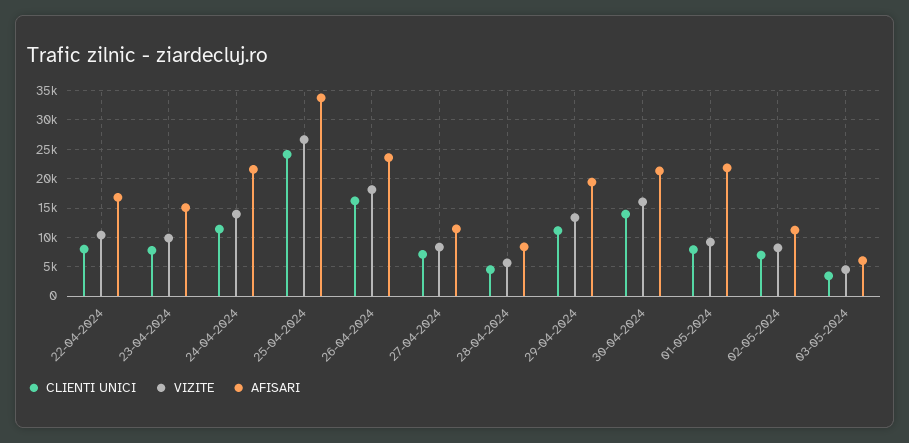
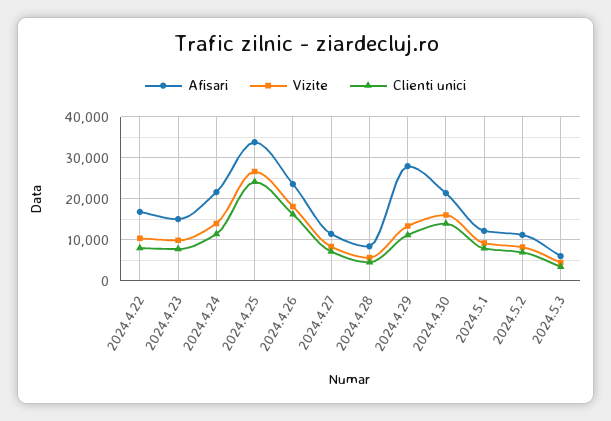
  {
    "CLIENTI UNICI": {
      "22-04-2024": 8000,
      "23-04-2024": 8000,
      "24-04-2024": 12000,
      "25-04-2024": 24000,
      "26-04-2024": 16000,
      "27-04-2024": 8000,
      "28-04-2024": 4000,
      "29-04-2024": 12000,
      "30-04-2024": 14000,
      "01-05-2024": 8000,
      "02-05-2024": 6000,
      "03-05-2024": 4000
    },
    "VIZITE": {
      "22-04-2024": 10000,
      "23-04-2024": 10000,
      "24-04-2024": 14000,
      "25-04-2024": 26000,
      "26-04-2024": 18000,
      "27-04-2024": 8000,
      "28-04-2024": 6000,
      "29-04-2024": 14000,
      "30-04-2024": 16000,
      "01-05-2024": 10000,
      "02-05-2024": 8000,
      "03-05-2024": 4000
    },
    "AFISARI": {
      "22-04-2024": 16000,
      "23-04-2024": 16000,
      "24-04-2024": 22000,
      "25-04-2024": 34000,
      "26-04-2024": 24000,
      "27-04-2024": 12000,
      "28-04-2024": 8000,
-     "29-04-2024": 20000,
+     "29-04-2024": 28000,
      "30-04-2024": 22000,
-     "01-05-2024": 22500,
+     "01-05-2024": 12000,
      "02-05-2024": 12000,
      "03-05-2024": 6000
    }
  }

